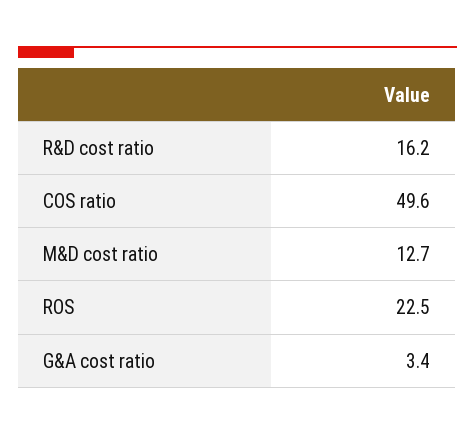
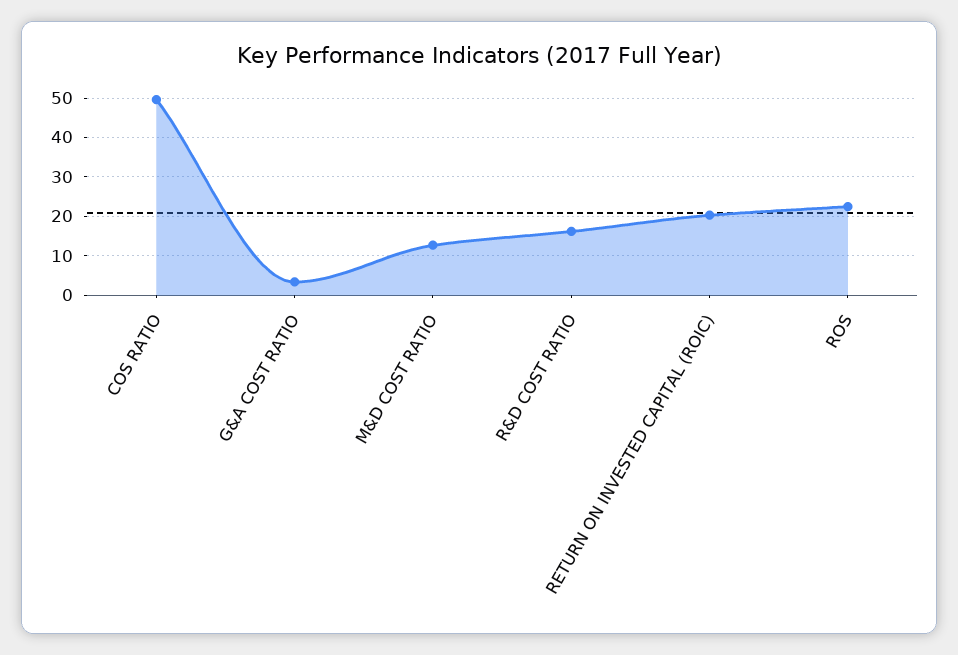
  {
    "R&D cost ratio": 16.2,
    "COS ratio": 49.6,
    "M&D cost ratio": 12.7,
    "ROS": 22.5,
-   "G&A cost ratio": 3.4
+   "G&A cost ratio": 3.4,
+   "RETURN ON INVESTED CAPITAL (ROIC)": 20
  }

